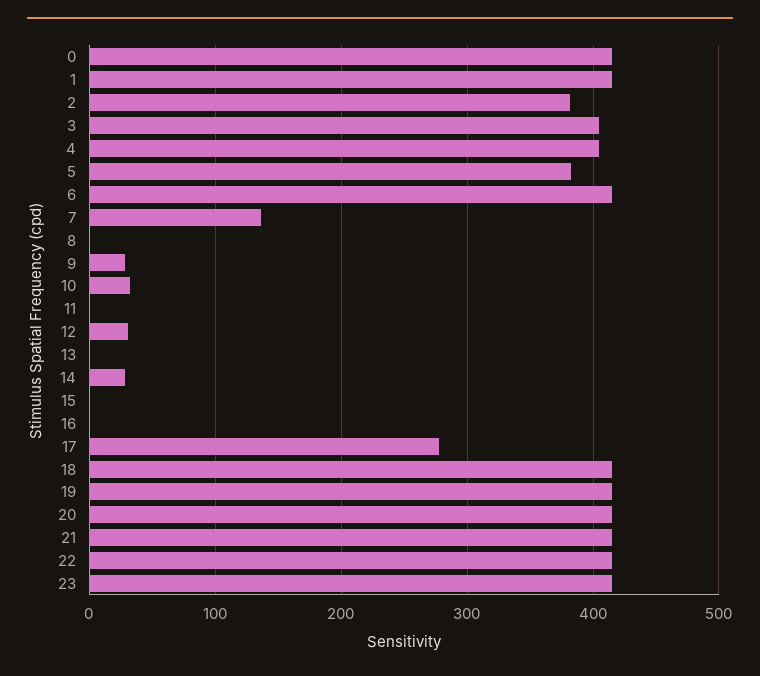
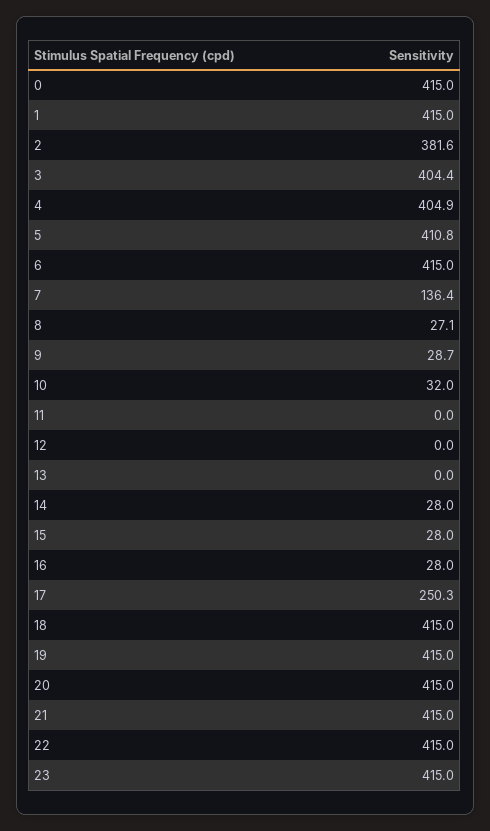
  {
    "0": 415,
    "1": 415,
    "2": 381.6,
    "3": 404.4,
    "4": 404.9,
-   "5": 380,
+   "5": 410.8,
    "6": 415,
    "7": 136.4,
-   "8": 0,
+   "8": 27.1,
    "9": 28.7,
    "10": 32,
    "11": 0,
-   "12": 30,
+   "12": 0,
    "13": 0,
    "14": 28,
-   "15": 0,
+   "15": 28,
-   "16": 0,
+   "16": 28,
-   "17": 280,
+   "17": 250.3,
    "18": 415,
    "19": 415,
    "20": 415,
    "21": 415,
    "22": 415,
    "23": 415
  }

